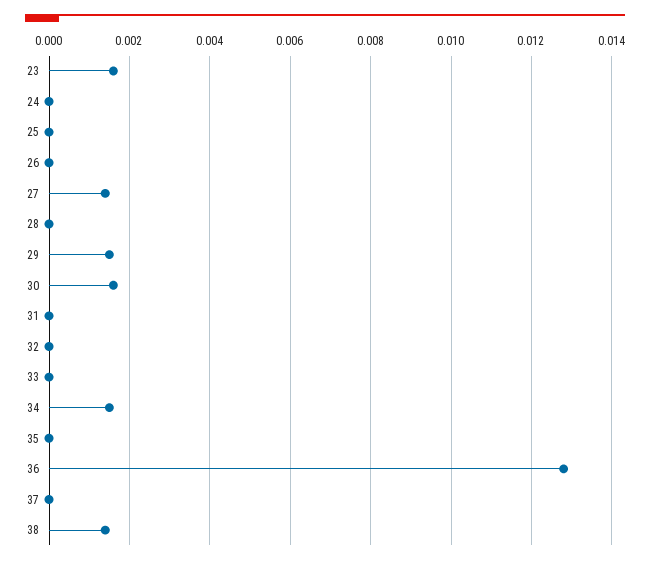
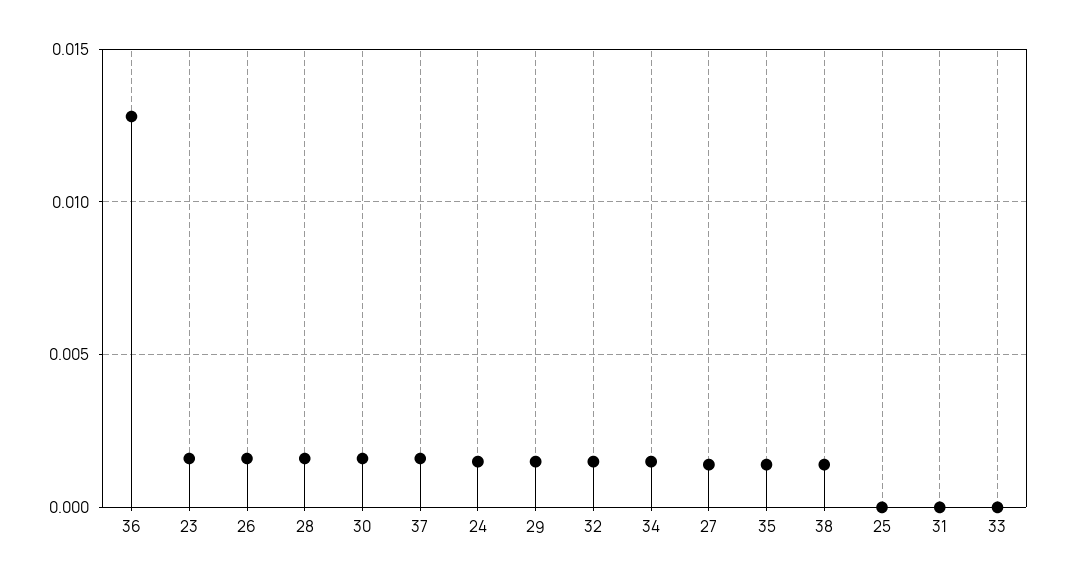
  {
    "23": 0.0015,
-   "24": 0,
+   "24": 0.0015,
    "25": 0,
-   "26": 0,
+   "26": 0.0015,
    "27": 0.0015,
-   "28": 0,
+   "28": 0.0015,
    "29": 0.0015,
    "30": 0.0015,
    "31": 0,
-   "32": 0,
+   "32": 0.0015,
    "33": 0,
    "34": 0.0015,
-   "35": 0,
+   "35": 0.0015,
    "36": 0.013,
-   "37": 0,
+   "37": 0.0015,
    "38": 0.0015
  }

